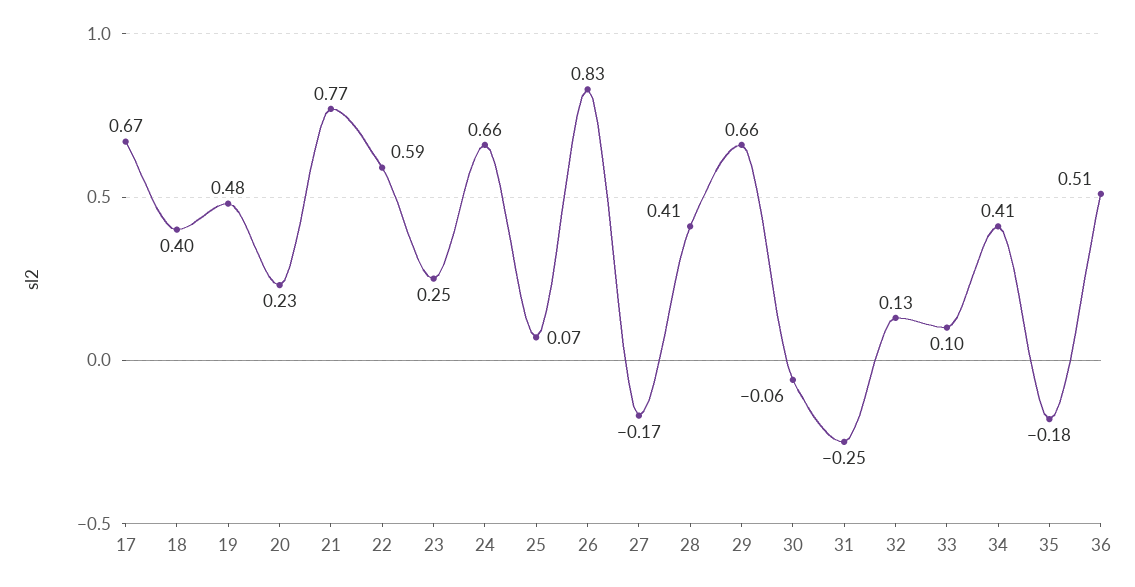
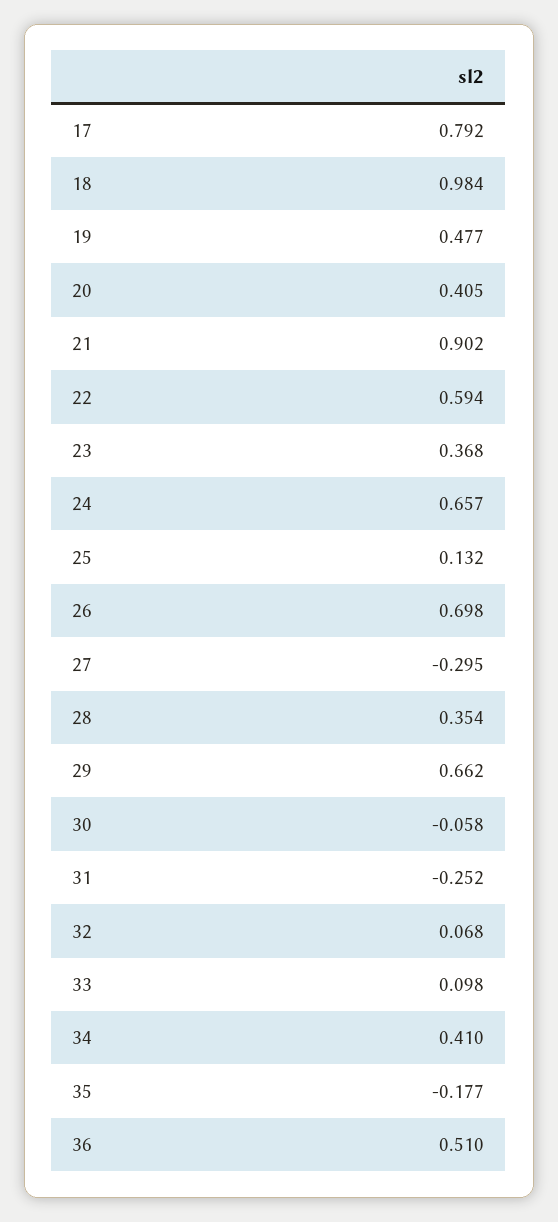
  {
-   "17": 0.67,
+   "17": 0.792,
-   "18": 0.4,
+   "18": 0.984,
    "19": 0.477,
-   "20": 0.23,
+   "20": 0.405,
-   "21": 0.77,
+   "21": 0.902,
    "22": 0.594,
-   "23": 0.25,
+   "23": 0.368,
    "24": 0.657,
-   "25": 0.07,
+   "25": 0.132,
-   "26": 0.83,
+   "26": 0.698,
-   "27": -0.17,
+   "27": -0.295,
-   "28": 0.41,
+   "28": 0.354,
    "29": 0.662,
    "30": -0.058,
    "31": -0.252,
-   "32": 0.13,
+   "32": 0.068,
    "33": 0.098,
    "34": 0.41,
    "35": -0.177,
    "36": 0.51
  }

